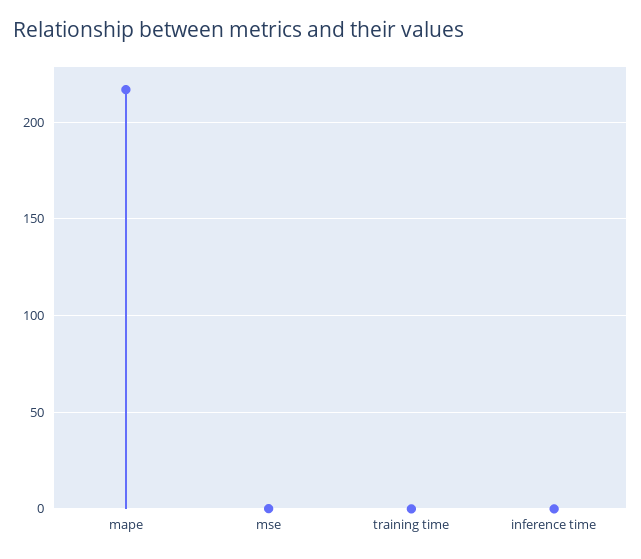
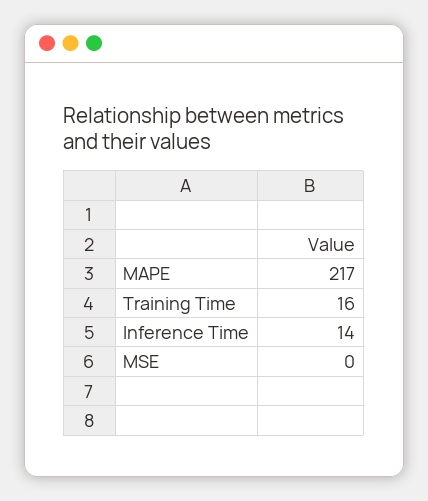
  {
    "mape": 217,
    "mse": 0,
-   "training time": 0,
+   "training time": 16,
-   "inference time": 0
+   "inference time": 14
  }

